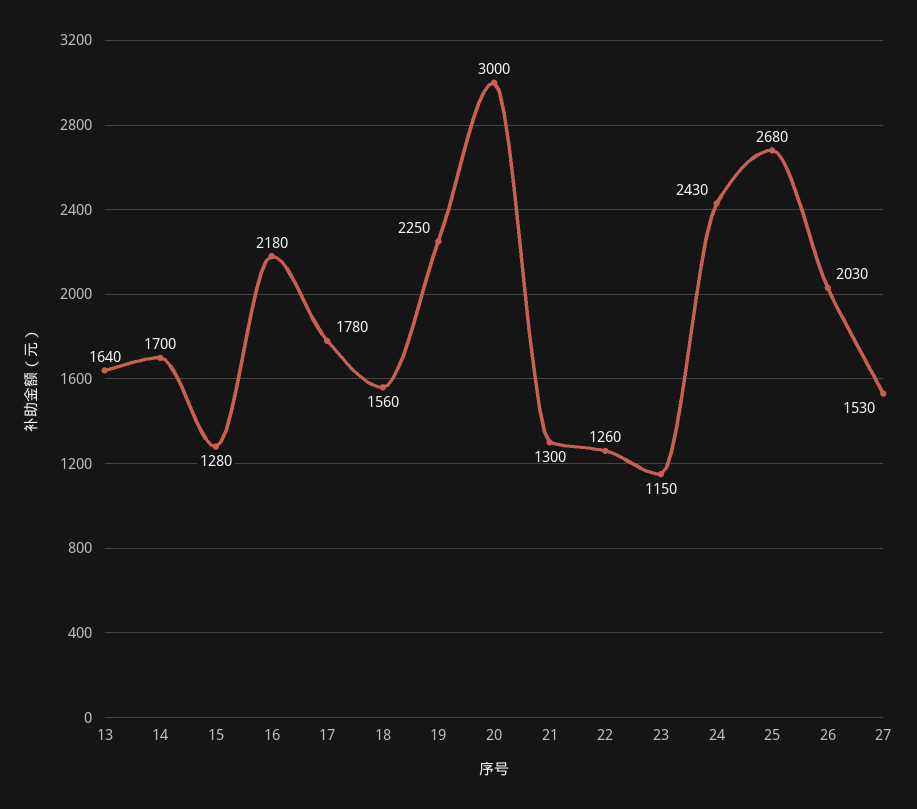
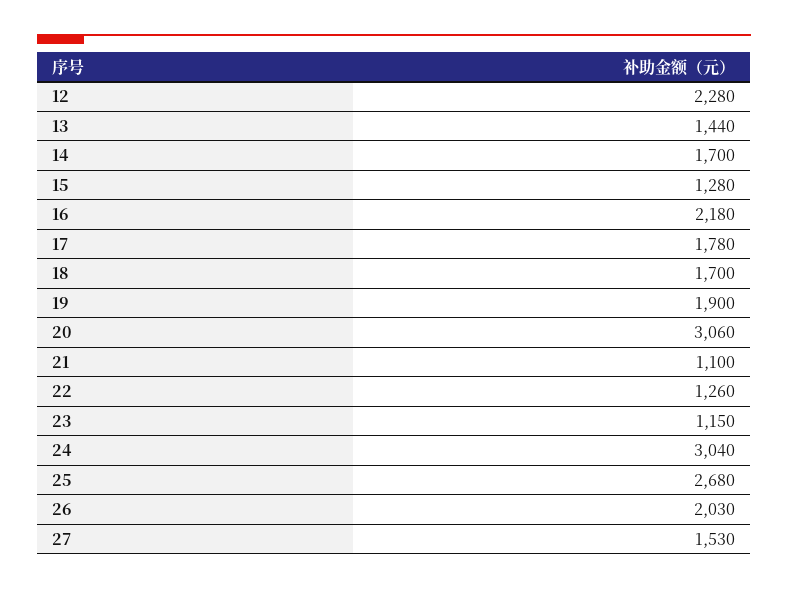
  {
-   "13": 1640,
+   "13": 1440,
    "14": 1700,
    "15": 1280,
    "16": 2180,
    "17": 1780,
-   "18": 1560,
+   "18": 1700,
-   "19": 2250,
+   "19": 1900,
-   "20": 3000,
+   "20": 3060,
-   "21": 1300,
+   "21": 1100,
    "22": 1260,
    "23": 1150,
-   "24": 2430,
+   "24": 3040,
    "25": 2680,
    "26": 2030,
-   "27": 1530
+   "27": 1530,
+   "12": 2280
  }

